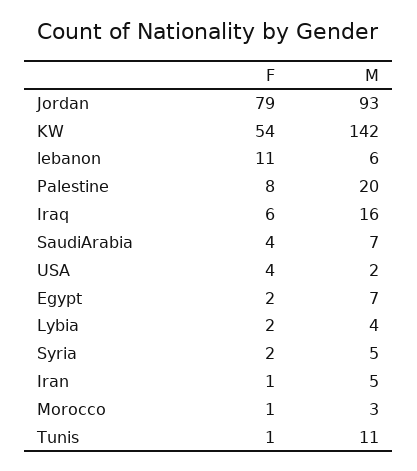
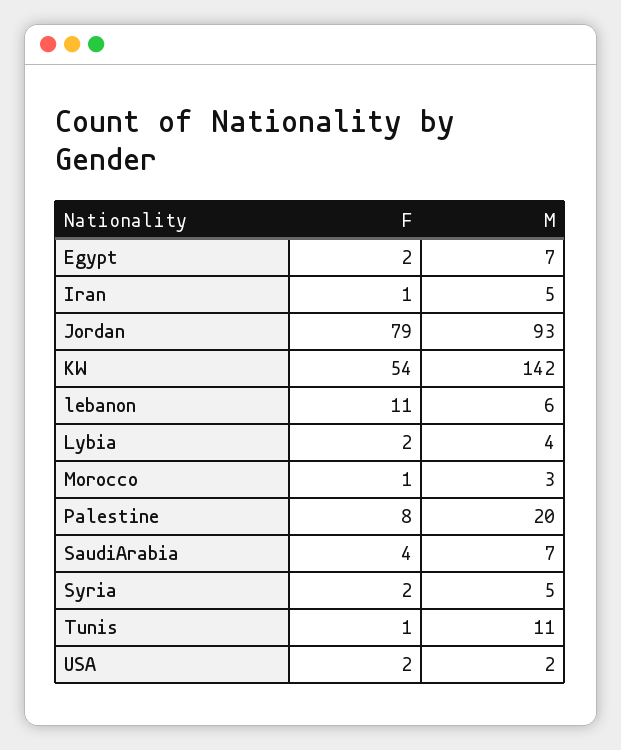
  {
    "F": {
      "Jordan": 79,
      "KW": 54,
      "lebanon": 11,
      "Palestine": 8,
-     "Iraq": 6,
      "SaudiArabia": 4,
-     "USA": 4,
+     "USA": 2,
      "Egypt": 2,
      "Lybia": 2,
      "Syria": 2,
      "Iran": 1,
      "Morocco": 1,
      "Tunis": 1
    },
    "M": {
      "Jordan": 93,
      "KW": 142,
      "lebanon": 6,
      "Palestine": 20,
-     "Iraq": 16,
      "SaudiArabia": 7,
      "USA": 2,
      "Egypt": 7,
      "Lybia": 4,
      "Syria": 5,
      "Iran": 5,
      "Morocco": 3,
      "Tunis": 11
    }
  }

